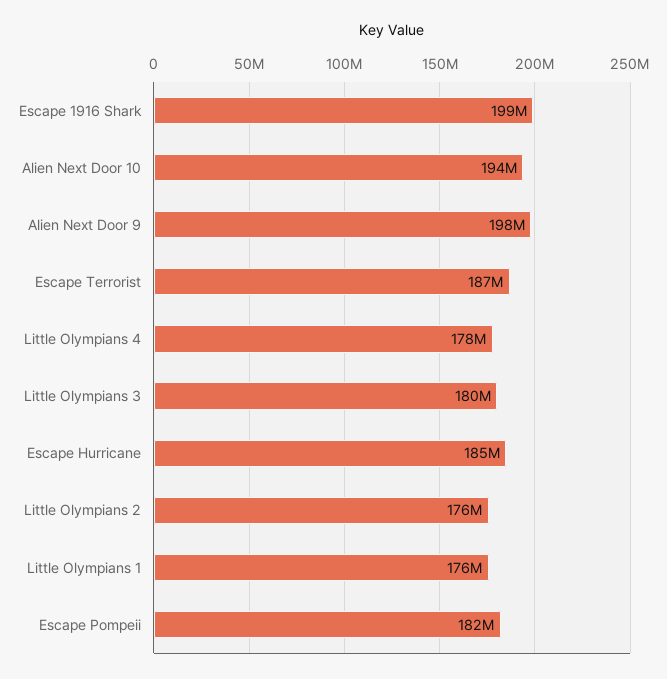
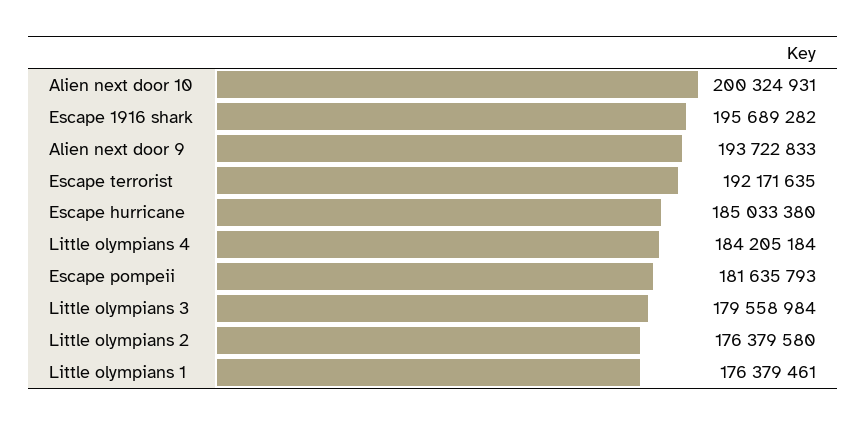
  {
-   "Escape 1916 Shark": 199000000,
+   "Escape 1916 Shark": 195689282,
-   "Alien Next Door 10": 194000000,
+   "Alien Next Door 10": 200324931,
-   "Alien Next Door 9": 198000000,
+   "Alien Next Door 9": 193722833,
-   "Escape Terrorist": 187000000,
+   "Escape Terrorist": 192171635,
-   "Little Olympians 4": 178000000,
+   "Little Olympians 4": 184205184,
    "Little Olympians 3": 179558984,
    "Escape Hurricane": 185033380,
    "Little Olympians 2": 176379580,
    "Little Olympians 1": 176379461,
    "Escape Pompeii": 181635793
  }

